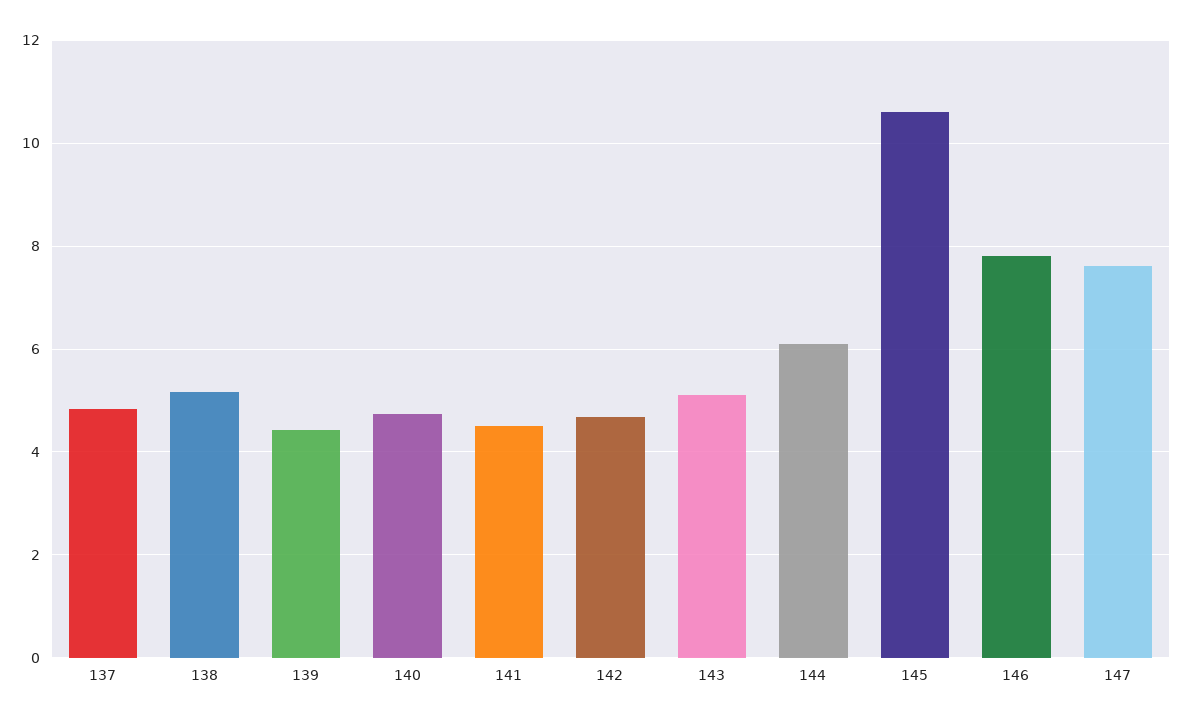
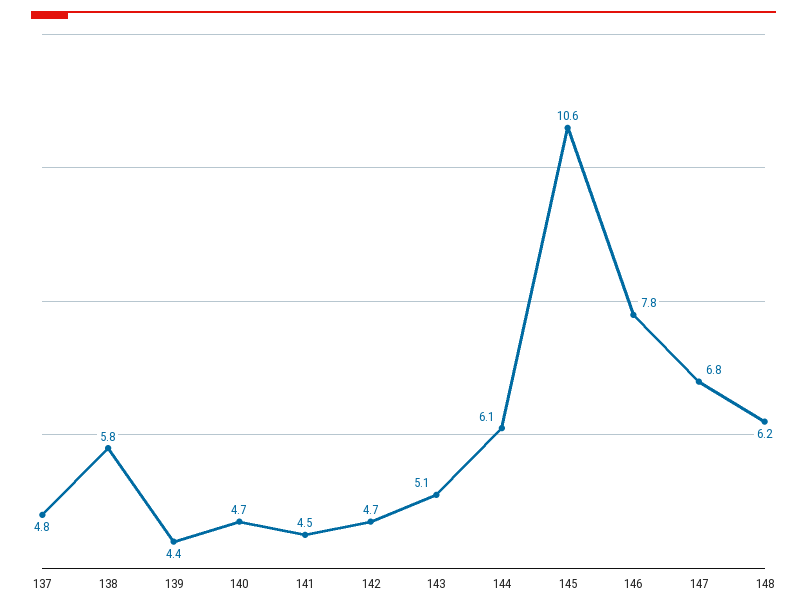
  {
    "137": 4.8,
-   "138": 5.2,
+   "138": 5.8,
    "139": 4.4,
    "140": 4.7,
    "141": 4.5,
    "142": 4.7,
    "143": 5.1,
    "144": 6.1,
    "145": 10.6,
    "146": 7.8,
-   "147": 7.6
+   "147": 6.8,
+   "148": 6.2
  }

